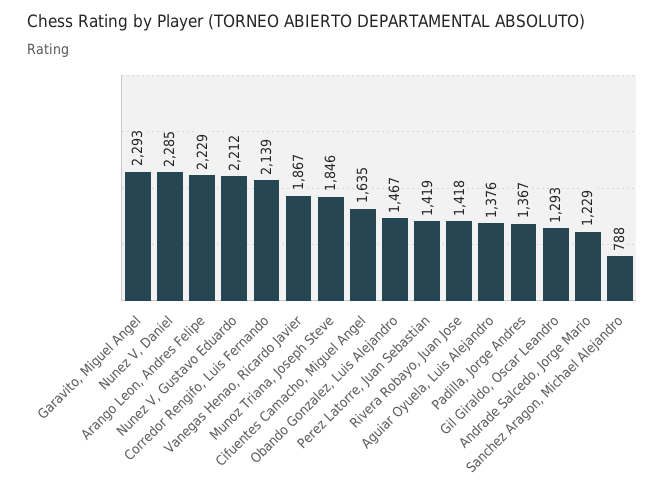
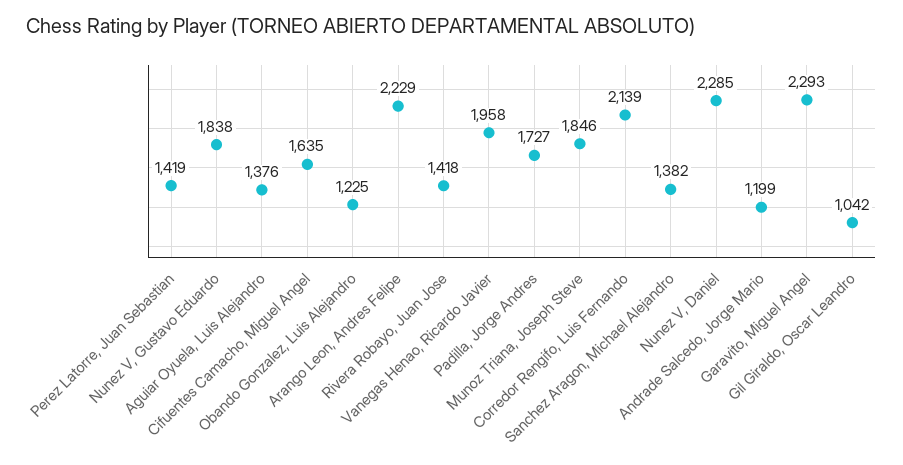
  {
    "Garavito, Miguel Angel": 2293,
    "Nunez V, Daniel": 2285,
    "Arango Leon, Andres Felipe": 2229,
-   "Nunez V, Gustavo Eduardo": 2212,
+   "Nunez V, Gustavo Eduardo": 1838,
    "Corredor Rengifo, Luis Fernando": 2139,
-   "Vanegas Henao, Ricardo Javier": 1867,
+   "Vanegas Henao, Ricardo Javier": 1958,
    "Munoz Triana, Joseph Steve": 1846,
    "Cifuentes Camacho, Miguel Angel": 1635,
-   "Obando Gonzalez, Luis Alejandro": 1467,
+   "Obando Gonzalez, Luis Alejandro": 1225,
    "Perez Latorre, Juan Sebastian": 1419,
    "Rivera Robayo, Juan Jose": 1418,
    "Aguiar Oyuela, Luis Alejandro": 1376,
-   "Padilla, Jorge Andres": 1367,
+   "Padilla, Jorge Andres": 1727,
-   "Gil Giraldo, Oscar Leandro": 1293,
+   "Gil Giraldo, Oscar Leandro": 1042,
-   "Andrade Salcedo, Jorge Mario": 1229,
+   "Andrade Salcedo, Jorge Mario": 1199,
-   "Sanchez Aragon, Michael Alejandro": 788
+   "Sanchez Aragon, Michael Alejandro": 1382
  }

